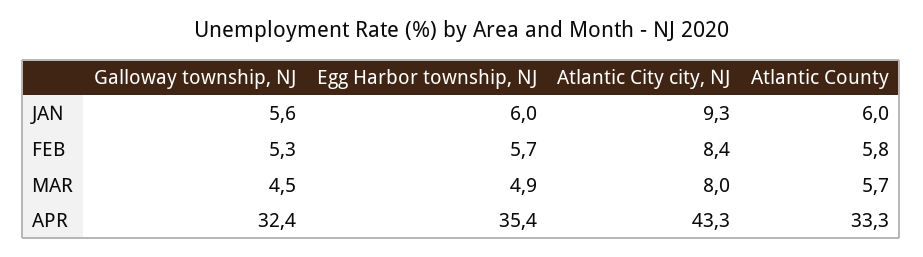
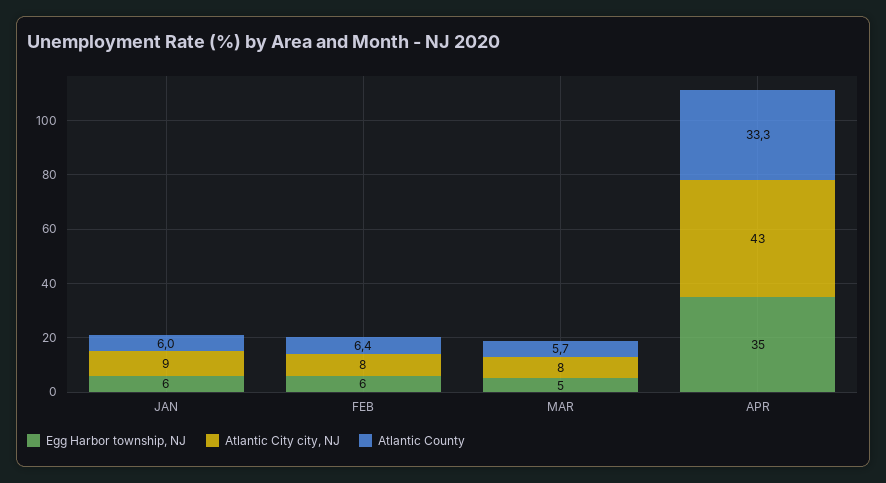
  {
-   "Galloway township, NJ": {
-     "JAN": 5.6,
-     "FEB": 5.3,
-     "MAR": 4.5,
-     "APR": 32.4
-   },
    "Egg Harbor township, NJ": {
      "JAN": 6,
      "FEB": 5.7,
      "MAR": 4.9,
      "APR": 35.4
    },
    "Atlantic City city, NJ": {
      "JAN": 9.3,
      "FEB": 8.4,
      "MAR": 8,
      "APR": 43.3
    },
    "Atlantic County": {
      "JAN": 6,
-     "FEB": 5.8,
+     "FEB": 6.4,
      "MAR": 5.7,
      "APR": 33.3
    }
  }

